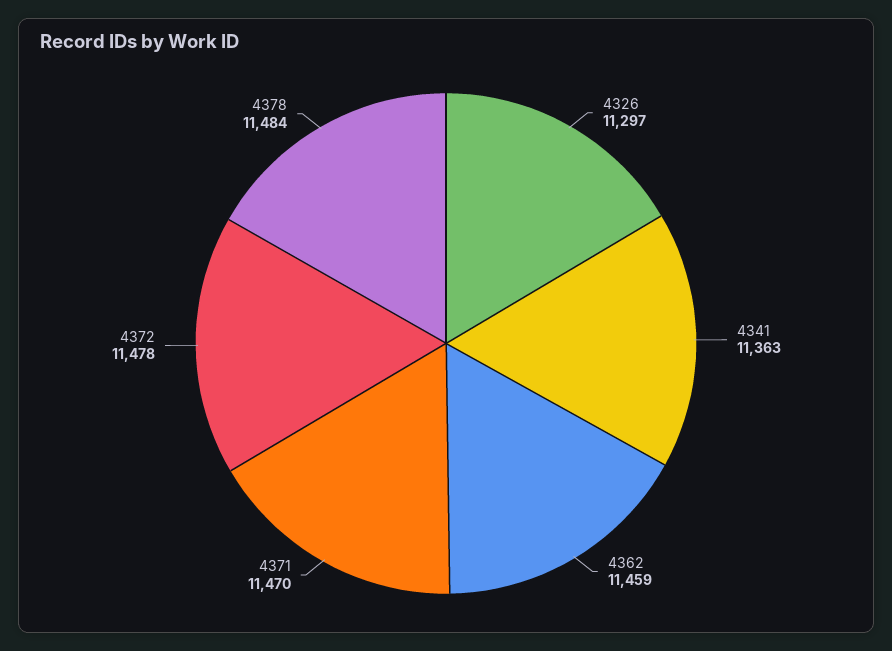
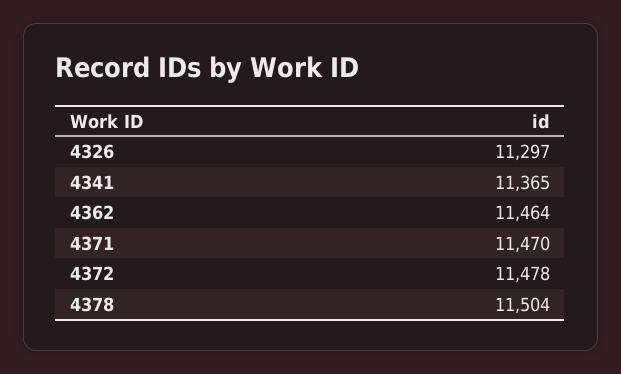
  {
    "4326": 11297,
-   "4341": 11363,
+   "4341": 11365,
-   "4362": 11459,
+   "4362": 11464,
    "4371": 11470,
    "4372": 11478,
-   "4378": 11484
+   "4378": 11504
  }

